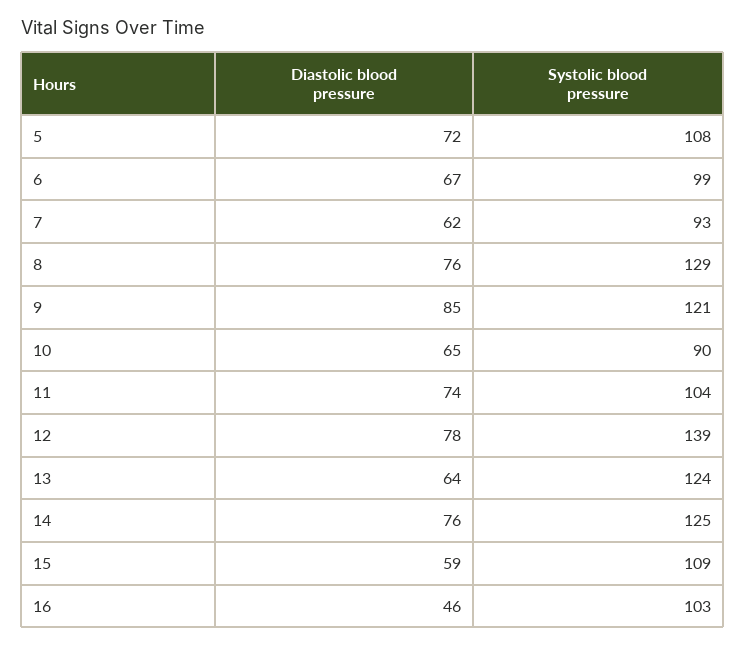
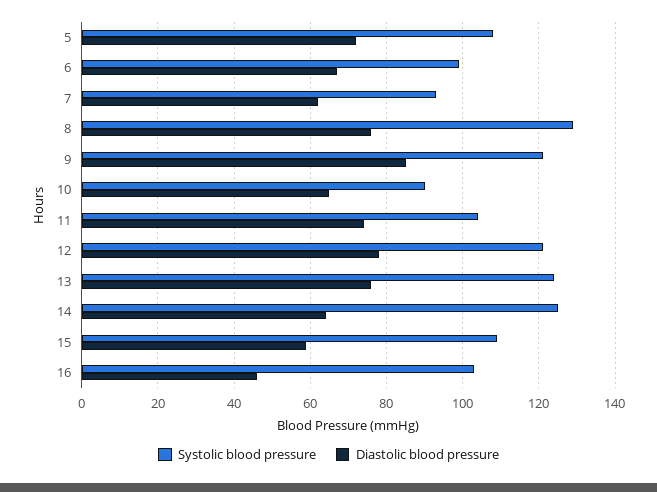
  {
    "Diastolic blood pressure": {
      "5": 72,
      "6": 67,
      "7": 62,
      "8": 76,
      "9": 85,
      "10": 65,
      "11": 74,
      "12": 78,
-     "13": 64,
+     "13": 75,
-     "14": 76,
+     "14": 65,
      "15": 59,
      "16": 46
    },
    "Systolic blood pressure": {
      "5": 108,
      "6": 99,
      "7": 93,
      "8": 129,
      "9": 121,
      "10": 90,
      "11": 104,
-     "12": 139,
+     "12": 120,
      "13": 124,
      "14": 125,
      "15": 109,
      "16": 103
    }
  }

